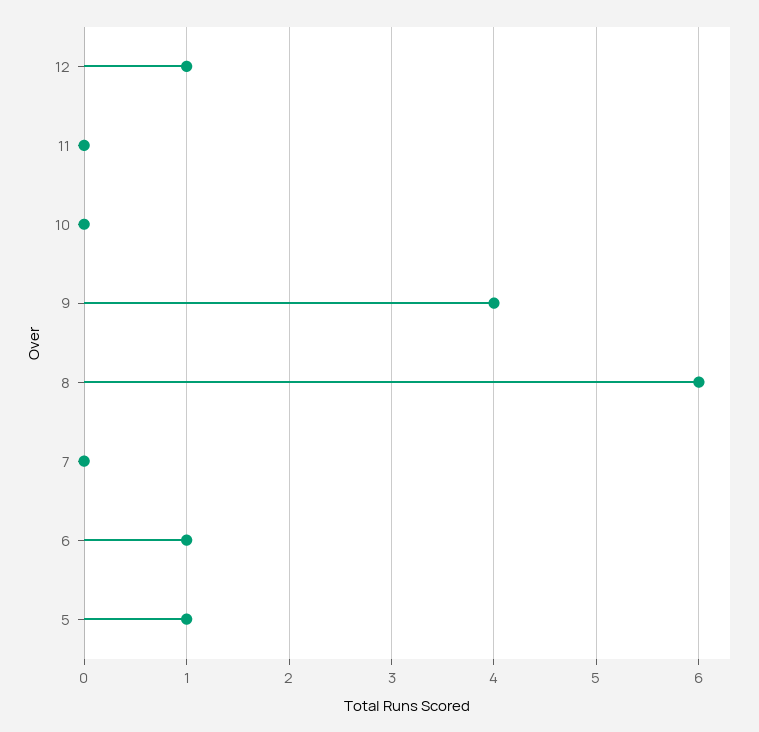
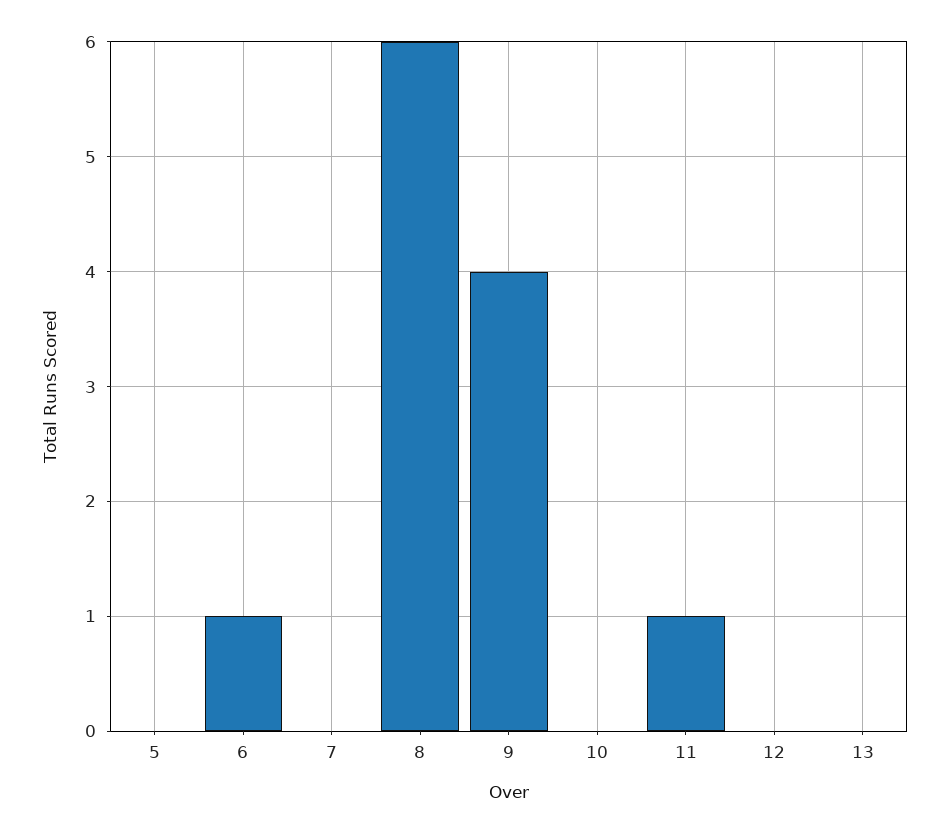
  {
-   "12": 1,
+   "12": 0,
-   "11": 0,
+   "11": 1,
    "10": 0,
    "9": 4,
    "8": 6,
    "7": 0,
    "6": 1,
-   "5": 1
+   "5": 0,
+   "13": 0
  }

